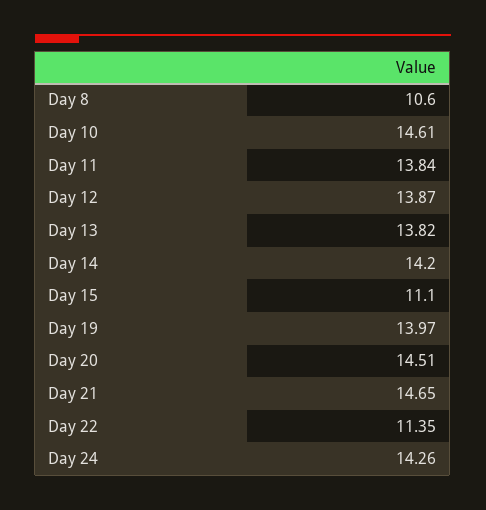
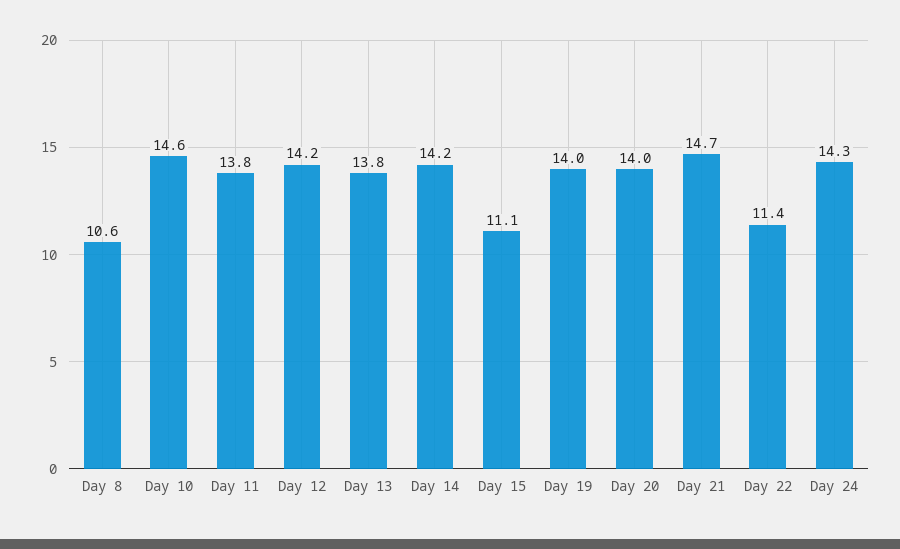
  {
    "Day 8": 10.6,
    "Day 10": 14.61,
    "Day 11": 13.84,
-   "Day 12": 13.87,
+   "Day 12": 14.2,
    "Day 13": 13.82,
    "Day 14": 14.2,
    "Day 15": 11.1,
    "Day 19": 13.97,
-   "Day 20": 14.51,
+   "Day 20": 14,
    "Day 21": 14.65,
    "Day 22": 11.35,
    "Day 24": 14.26
  }

